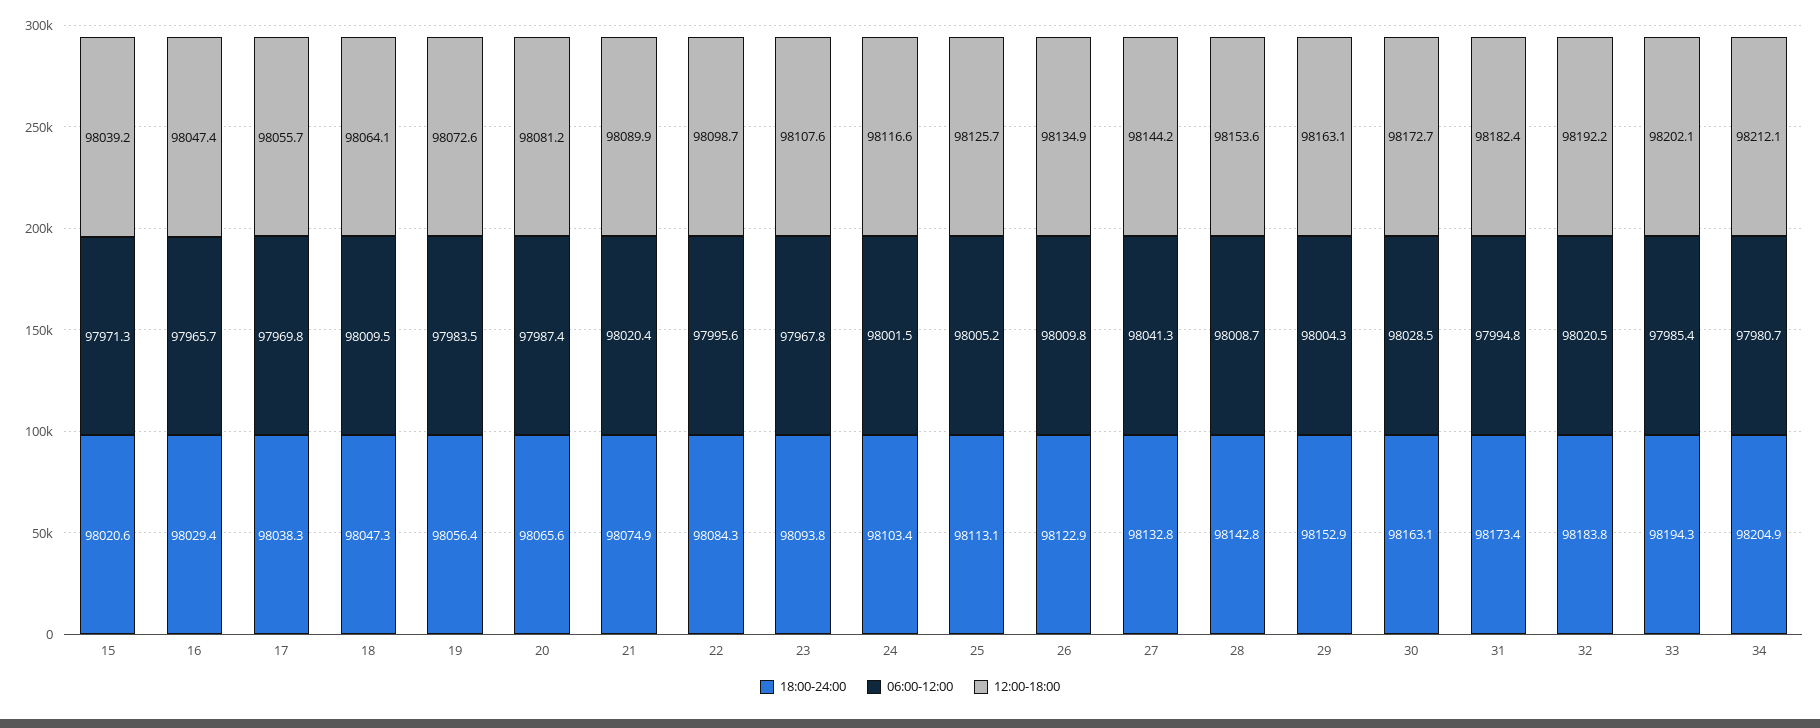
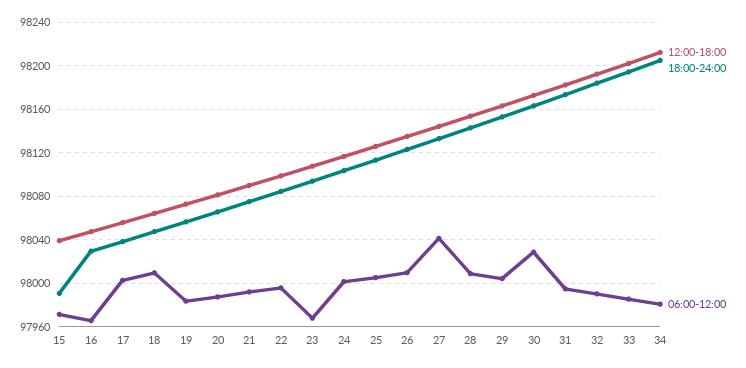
  {
    "18:00-24:00": {
-     "15": 98020.6,
+     "15": 97990,
      "16": 98029.4,
      "17": 98038.3,
      "18": 98047.3,
      "19": 98056.4,
      "20": 98065.6,
      "21": 98074.9,
      "22": 98084.3,
      "23": 98093.8,
      "24": 98103.4,
      "25": 98113.1,
      "26": 98122.9,
      "27": 98132.8,
      "28": 98142.8,
      "29": 98152.9,
      "30": 98163.1,
      "31": 98173.4,
      "32": 98183.8,
      "33": 98194.3,
      "34": 98204.9
    },
    "06:00-12:00": {
      "15": 97971.3,
      "16": 97965.7,
-     "17": 97969.8,
+     "17": 98000,
      "18": 98009.5,
      "19": 97983.5,
      "20": 97987.4,
-     "21": 98020.4,
+     "21": 97990,
      "22": 97995.6,
      "23": 97967.8,
      "24": 98001.5,
      "25": 98005.2,
      "26": 98009.8,
      "27": 98041.3,
      "28": 98008.7,
      "29": 98004.3,
      "30": 98028.5,
      "31": 97994.8,
-     "32": 98020.5,
+     "32": 97990,
      "33": 97985.4,
      "34": 97980.7
    },
    "12:00-18:00": {
      "15": 98039.2,
      "16": 98047.4,
      "17": 98055.7,
      "18": 98064.1,
      "19": 98072.6,
      "20": 98081.2,
      "21": 98089.9,
      "22": 98098.7,
      "23": 98107.6,
      "24": 98116.6,
      "25": 98125.7,
      "26": 98134.9,
      "27": 98144.2,
      "28": 98153.6,
      "29": 98163.1,
      "30": 98172.7,
      "31": 98182.4,
      "32": 98192.2,
      "33": 98202.1,
      "34": 98212.1
    }
  }

